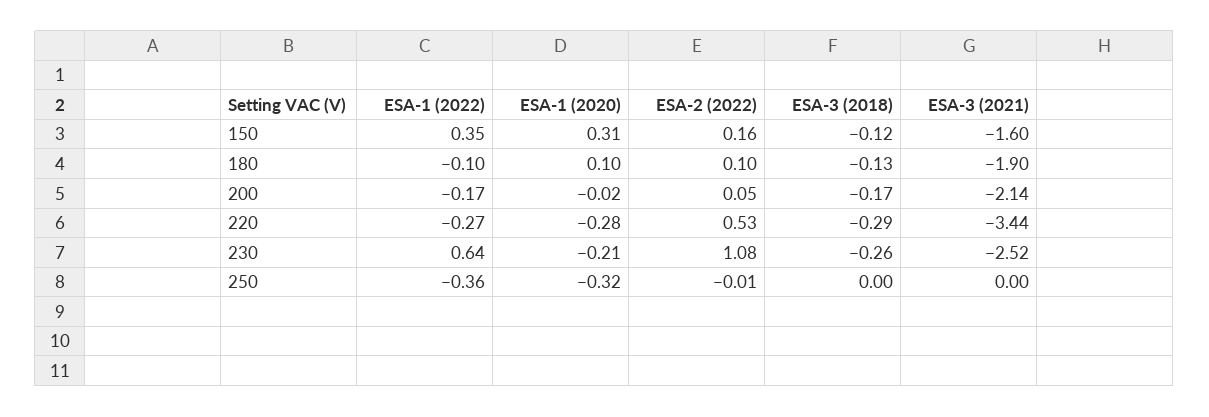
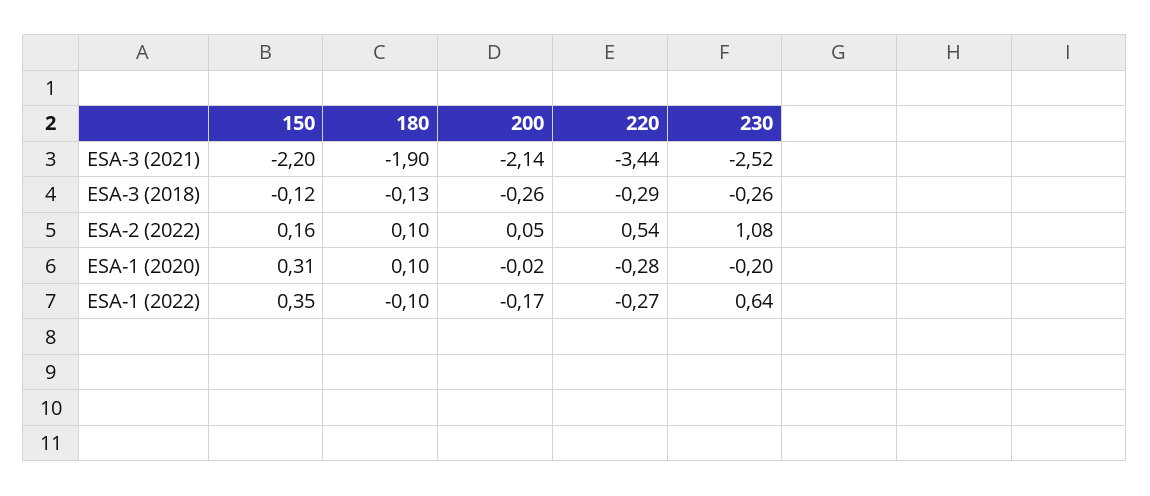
  {
    "ESA-1 (2022)": {
      "150": 0.35,
      "180": -0.1,
      "200": -0.17,
      "220": -0.27,
-     "230": 0.64,
+     "230": 0.64
-     "250": -0.36
    },
    "ESA-1 (2020)": {
      "150": 0.31,
      "180": 0.1,
      "200": -0.02,
      "220": -0.28,
-     "230": -0.21,
+     "230": -0.2
-     "250": -0.32
    },
    "ESA-2 (2022)": {
      "150": 0.16,
      "180": 0.1,
      "200": 0.05,
-     "220": 0.53,
+     "220": 0.54,
-     "230": 1.08,
+     "230": 1.08
-     "250": -0.01
    },
    "ESA-3 (2018)": {
      "150": -0.12,
      "180": -0.13,
-     "200": -0.17,
+     "200": -0.26,
      "220": -0.29,
-     "230": -0.26,
+     "230": -0.26
-     "250": 0
    },
    "ESA-3 (2021)": {
-     "150": -1.6,
+     "150": -2.2,
      "180": -1.9,
      "200": -2.14,
      "220": -3.44,
-     "230": -2.52,
+     "230": -2.52
-     "250": 0
    }
  }

